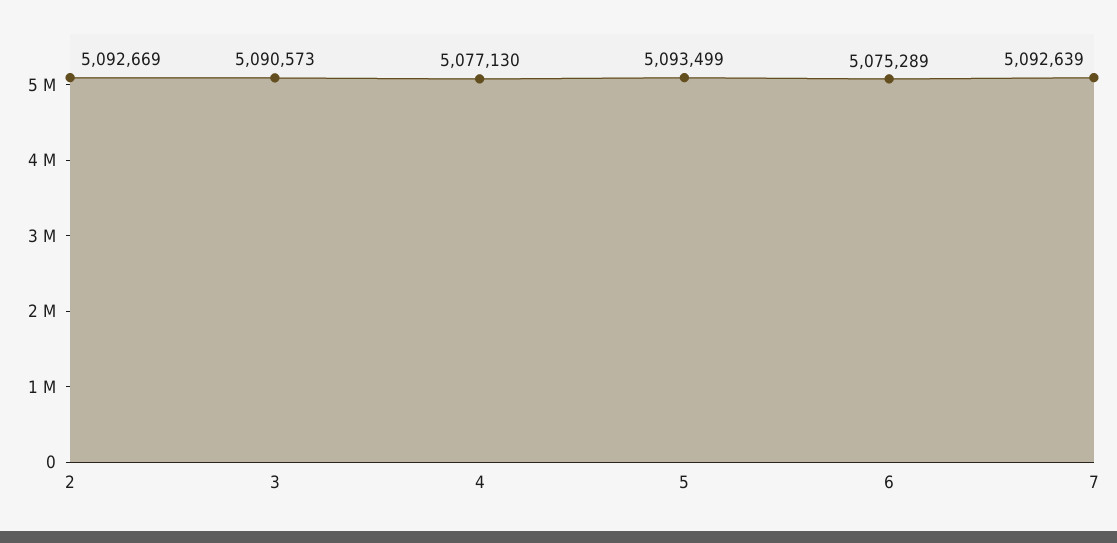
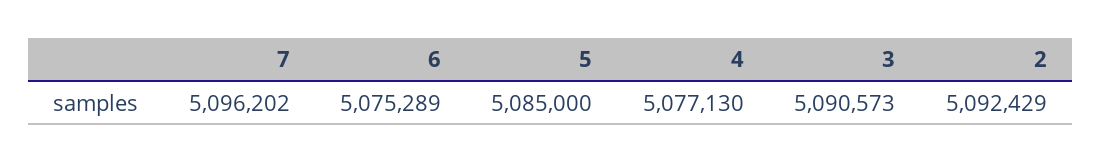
  {
-   "2": 5092669,
+   "2": 5092429,
    "3": 5090573,
    "4": 5077130,
-   "5": 5093499,
+   "5": 5085000,
    "6": 5075289,
-   "7": 5092639
+   "7": 5096202
  }

